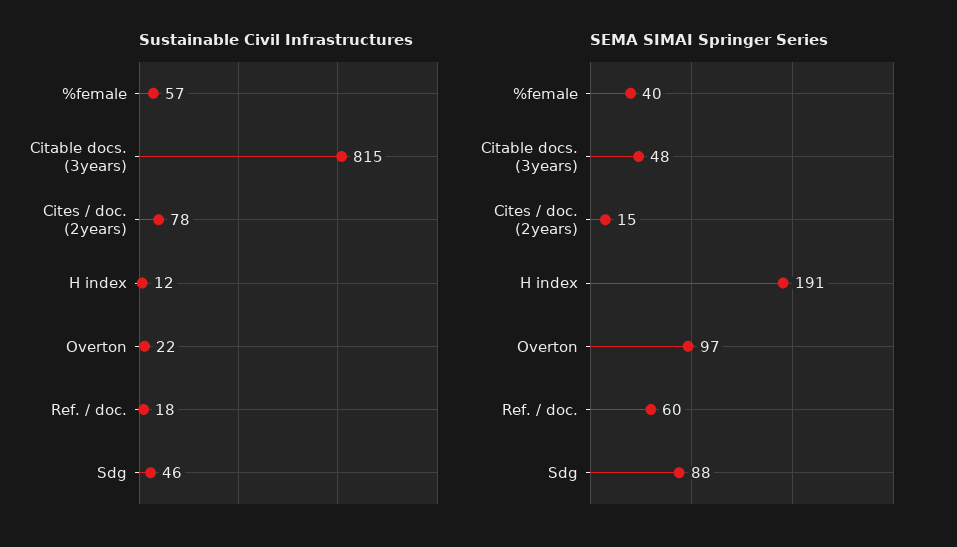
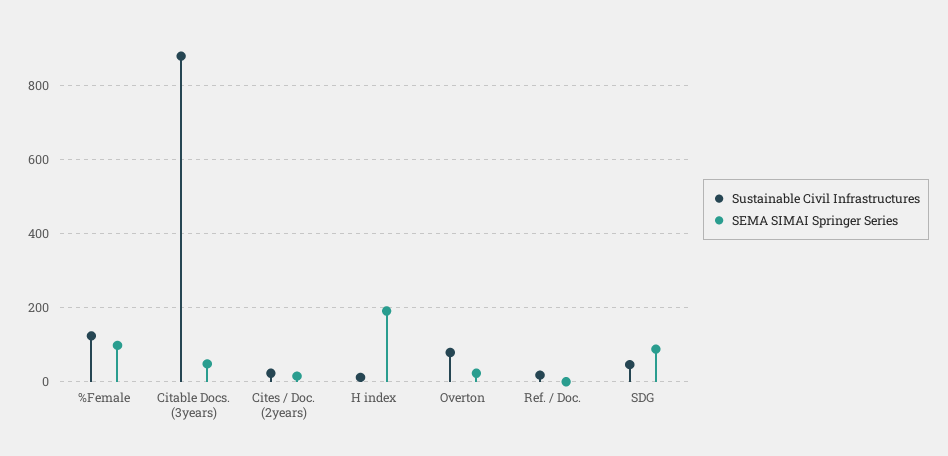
  {
    "Sustainable Civil Infrastructures": {
-     "%female": 57,
+     "%female": 120,
-     "Citable docs. (3years)": 815,
+     "Citable docs. (3years)": 880,
-     "Cites / doc. (2years)": 78,
+     "Cites / doc. (2years)": 20,
      "H index": 12,
-     "Overton": 22,
+     "Overton": 80,
      "Ref. / doc.": 18,
      "Sdg": 46
    },
    "SEMA SIMAI Springer Series": {
-     "%female": 40,
+     "%female": 100,
      "Citable docs. (3years)": 48,
      "Cites / doc. (2years)": 15,
      "H index": 191,
-     "Overton": 97,
+     "Overton": 20,
-     "Ref. / doc.": 60,
+     "Ref. / doc.": 0,
      "Sdg": 88
    }
  }

